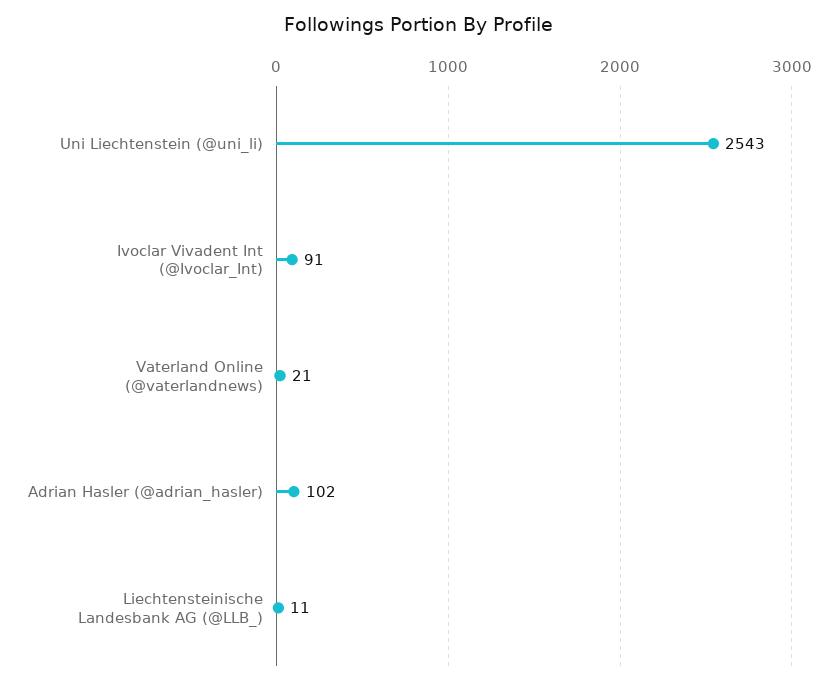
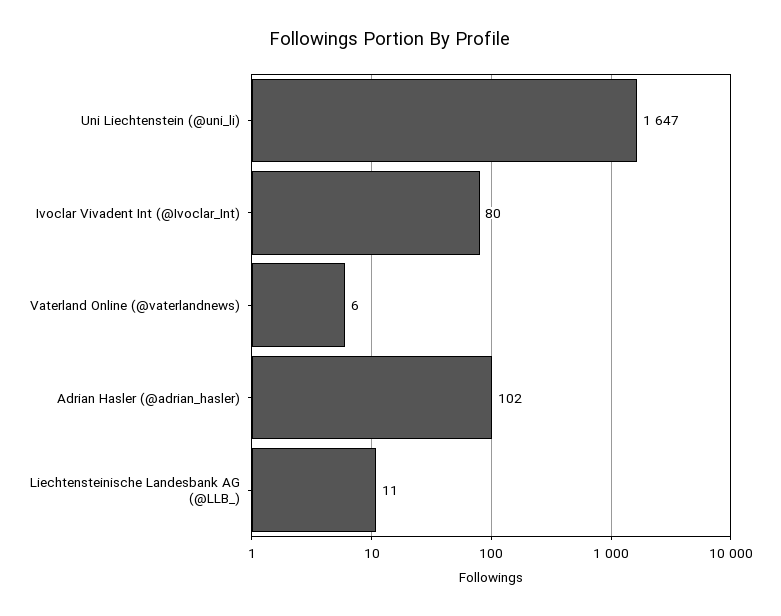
  {
-   "Uni Liechtenstein (@uni_li)": 2543,
+   "Uni Liechtenstein (@uni_li)": 1647,
-   "Ivoclar Vivadent Int (@Ivoclar_Int)": 91,
+   "Ivoclar Vivadent Int (@Ivoclar_Int)": 80,
-   "Vaterland Online (@vaterlandnews)": 21,
+   "Vaterland Online (@vaterlandnews)": 6,
    "Adrian Hasler (@adrian_hasler)": 102,
    "Liechtensteinische Landesbank AG (@LLB_)": 11
  }

